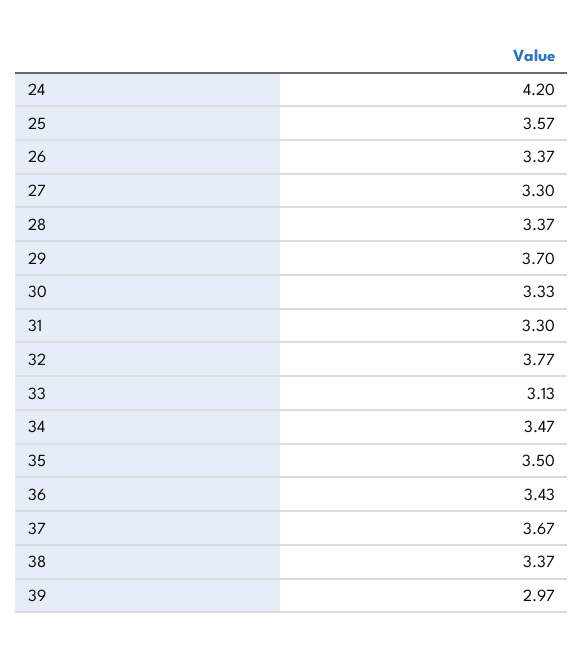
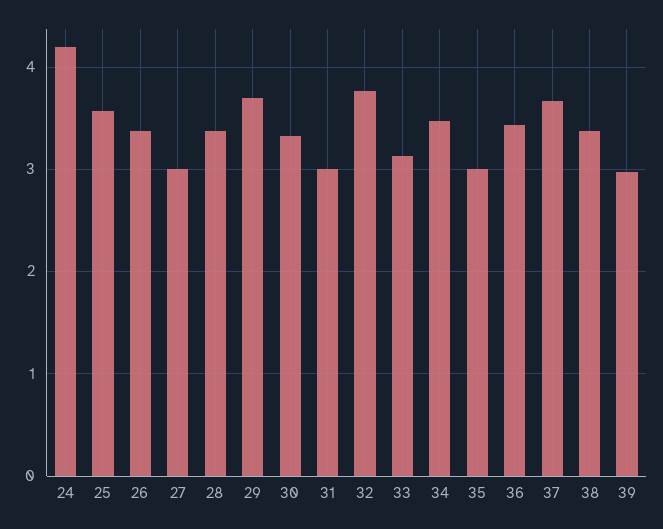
  {
    "24": 4.2,
    "25": 3.57,
    "26": 3.37,
-   "27": 3.3,
+   "27": 3,
    "28": 3.37,
    "29": 3.7,
    "30": 3.33,
-   "31": 3.3,
+   "31": 3,
    "32": 3.77,
    "33": 3.13,
    "34": 3.47,
-   "35": 3.5,
+   "35": 3,
    "36": 3.43,
    "37": 3.67,
    "38": 3.37,
    "39": 2.97
  }

